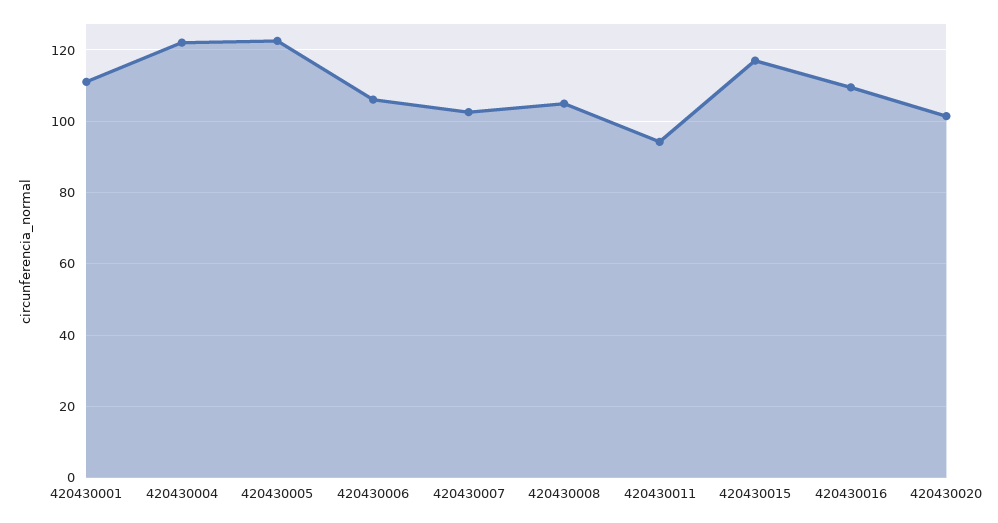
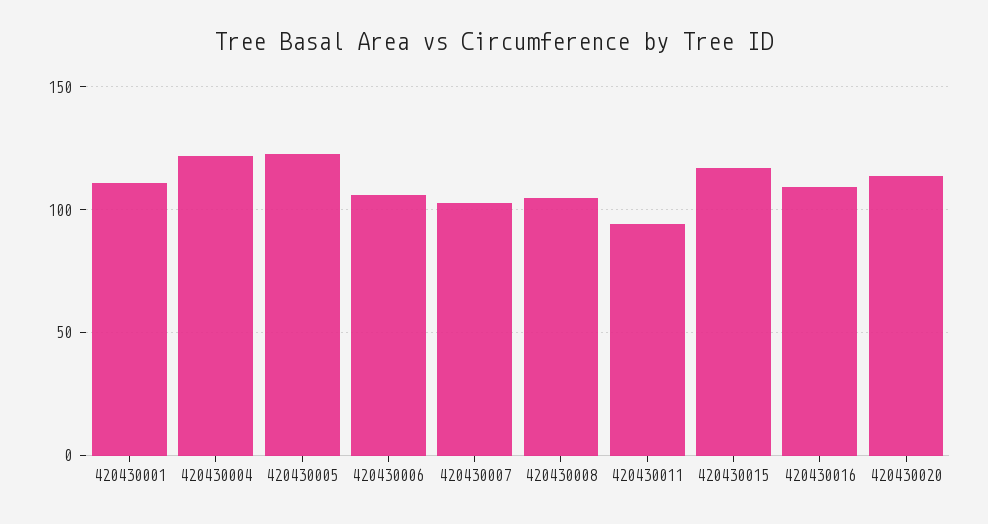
  {
    "420430001": 112,
    "420430004": 122,
    "420430005": 122,
    "420430006": 106,
    "420430007": 102,
    "420430008": 104,
    "420430011": 94,
    "420430015": 118,
    "420430016": 110,
-   "420430020": 102
+   "420430020": 115
  }

